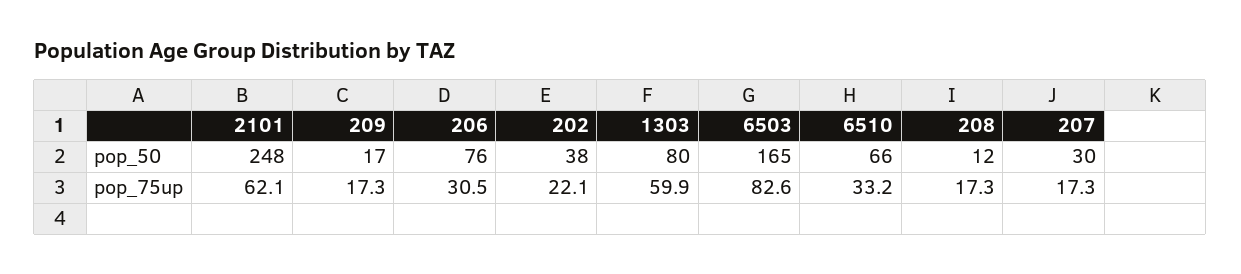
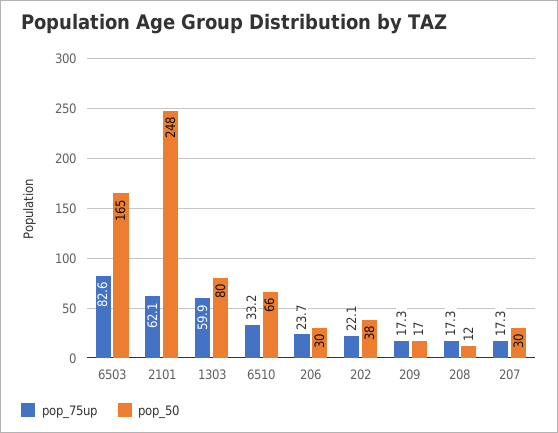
  {
    "pop_50": {
      "2101": 248,
      "209": 17,
-     "206": 76,
+     "206": 30,
      "202": 38,
      "1303": 80,
      "6503": 165,
      "6510": 66,
      "208": 12,
      "207": 30
    },
    "pop_75up": {
      "2101": 62.1,
      "209": 17.3,
-     "206": 30.5,
+     "206": 23.7,
      "202": 22.1,
      "1303": 59.9,
      "6503": 82.6,
      "6510": 33.2,
      "208": 17.3,
      "207": 17.3
    }
  }

